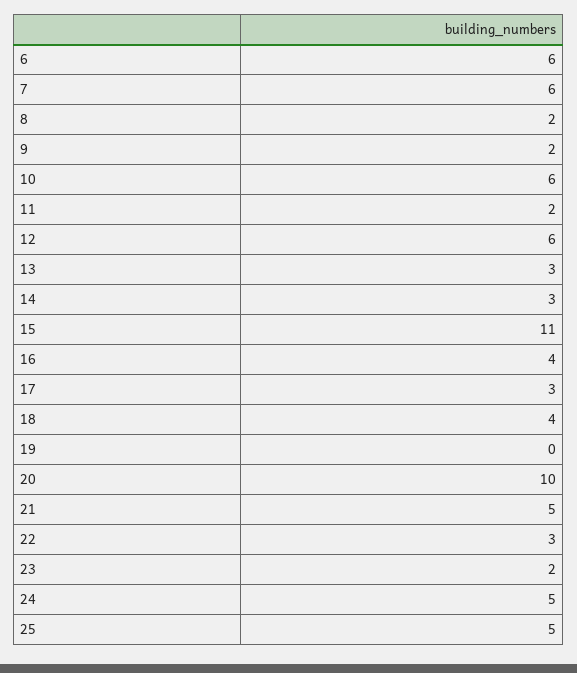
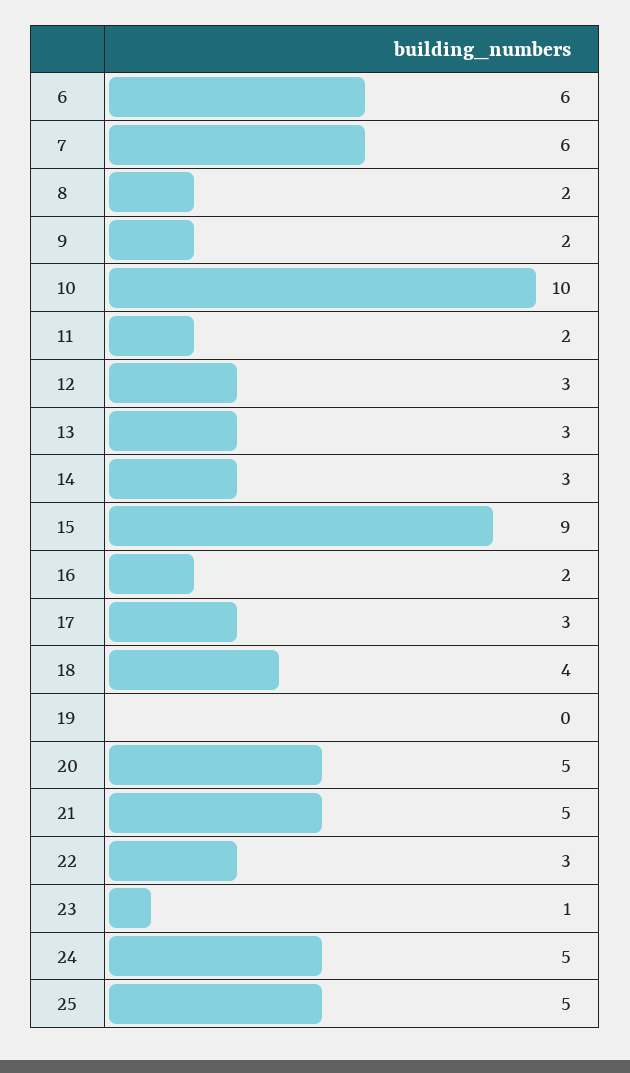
  {
    "6": 6,
    "7": 6,
    "8": 2,
    "9": 2,
-   "10": 6,
+   "10": 10,
    "11": 2,
-   "12": 6,
+   "12": 3,
    "13": 3,
    "14": 3,
-   "15": 11,
+   "15": 9,
-   "16": 4,
+   "16": 2,
    "17": 3,
    "18": 4,
    "19": 0,
-   "20": 10,
+   "20": 5,
    "21": 5,
    "22": 3,
-   "23": 2,
+   "23": 1,
    "24": 5,
    "25": 5
  }

